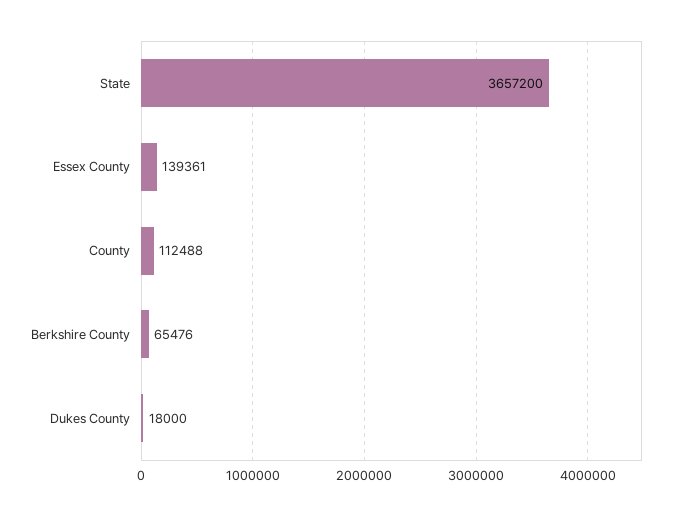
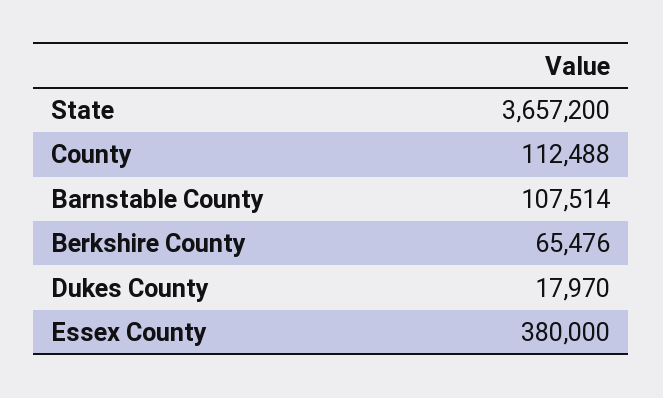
  {
    "State": 3657200,
-   "Essex County": 139361,
+   "Essex County": 380000,
    "County": 112488,
    "Berkshire County": 65476,
-   "Dukes County": 18000
+   "Dukes County": 17970,
+   "Barnstable County": 107514
  }

